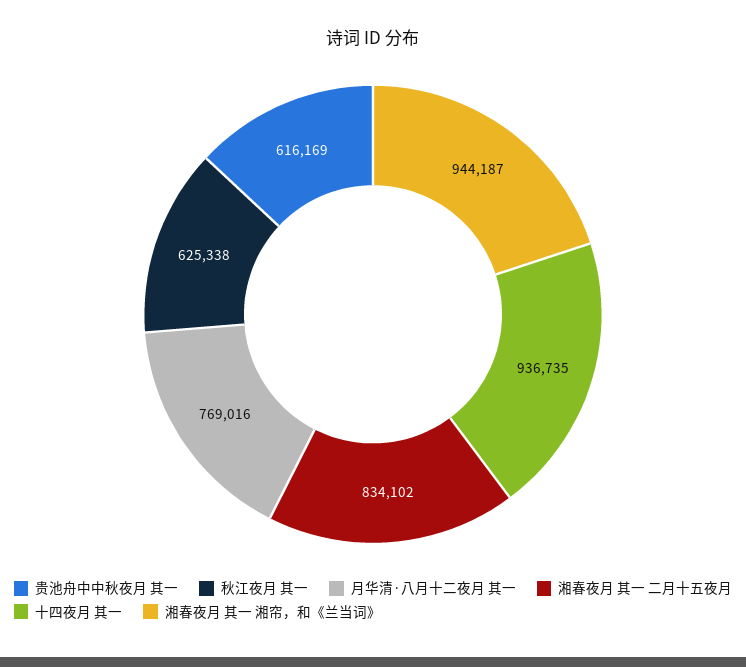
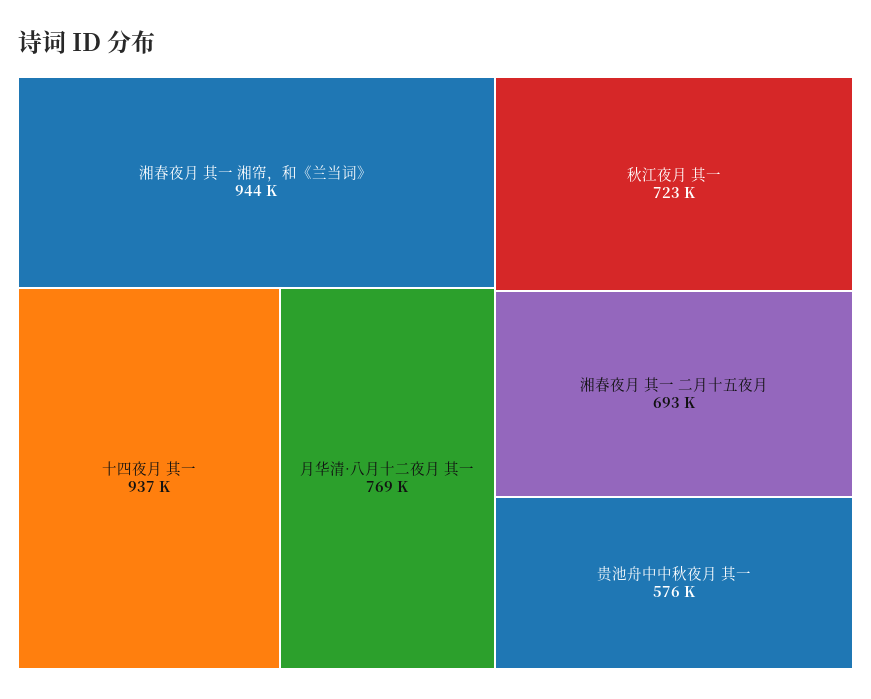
  {
-   "贵池舟中中秋夜月 其一": 616169,
+   "贵池舟中中秋夜月 其一": 576000,
-   "秋江夜月 其一": 625338,
+   "秋江夜月 其一": 723000,
    "月华清·八月十二夜月 其一": 769016,
-   "湘春夜月 其一 二月十五夜月": 834102,
+   "湘春夜月 其一 二月十五夜月": 693000,
    "十四夜月 其一": 936735,
    "湘春夜月 其一 湘帘，和《兰当词》": 944187
  }

